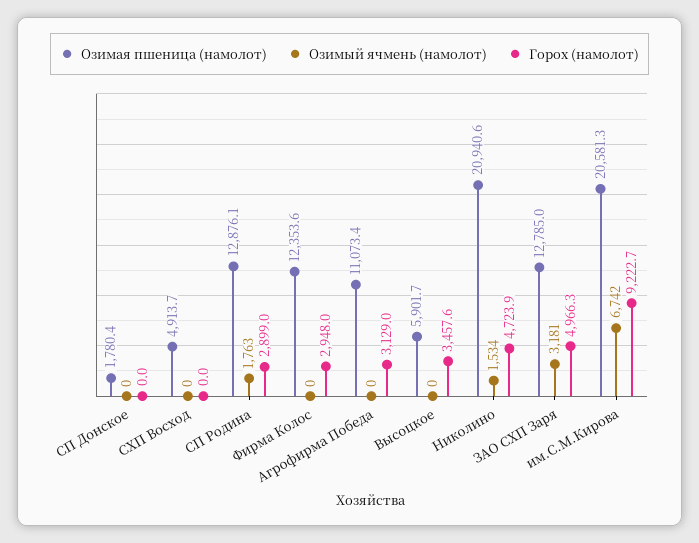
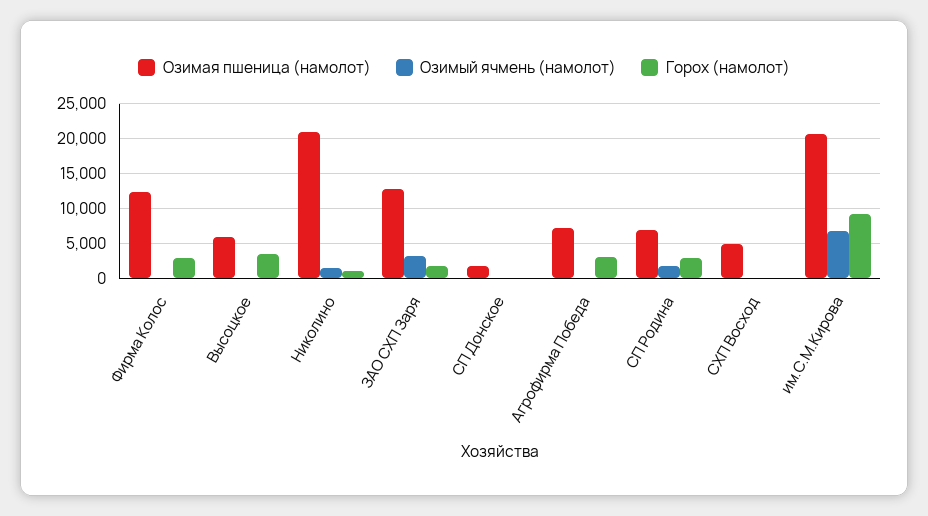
  {
    "Озимая пшеница (намолот)": {
      "СП Донское": 1780.4,
      "СХП Восход": 4913.7,
-     "СП Родина": 12876.1,
+     "СП Родина": 7000,
      "Фирма Колос": 12353.6,
-     "Агрофирма Победа": 11073.4,
+     "Агрофирма Победа": 7000,
      "Высоцкое": 5901.7,
      "Николино": 20940.6,
      "ЗАО СХП Заря": 12785,
      "им.С.М.Кирова": 20581.3
    },
    "Озимый ячмень (намолот)": {
      "СП Донское": 0,
      "СХП Восход": 0,
      "СП Родина": 1763,
      "Фирма Колос": 0,
      "Агрофирма Победа": 0,
      "Высоцкое": 0,
      "Николино": 1534,
      "ЗАО СХП Заря": 3181,
      "им.С.М.Кирова": 6742
    },
    "Горох (намолот)": {
      "СП Донское": 0,
      "СХП Восход": 0,
      "СП Родина": 2899,
      "Фирма Колос": 2948,
      "Агрофирма Победа": 3129,
      "Высоцкое": 3457.6,
-     "Николино": 4723.9,
+     "Николино": 1000,
-     "ЗАО СХП Заря": 4966.3,
+     "ЗАО СХП Заря": 2000,
      "им.С.М.Кирова": 9222.7
    }
  }

